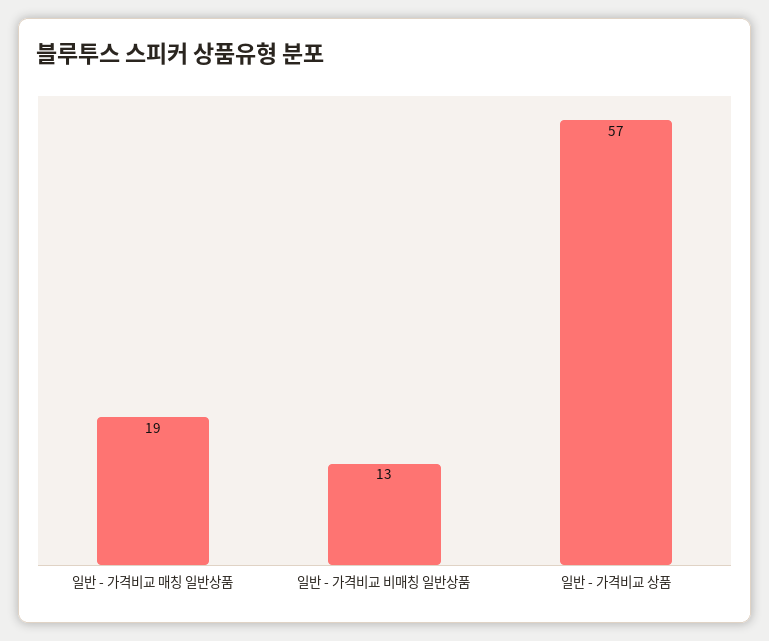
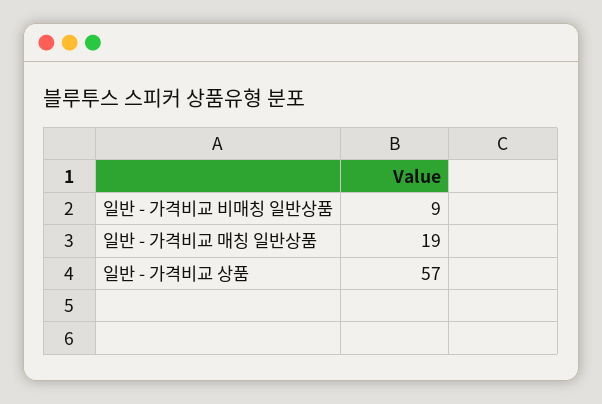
  {
    "일반 - 가격비교 매칭 일반상품": 19,
-   "일반 - 가격비교 비매칭 일반상품": 13,
+   "일반 - 가격비교 비매칭 일반상품": 9,
    "일반 - 가격비교 상품": 57
  }

